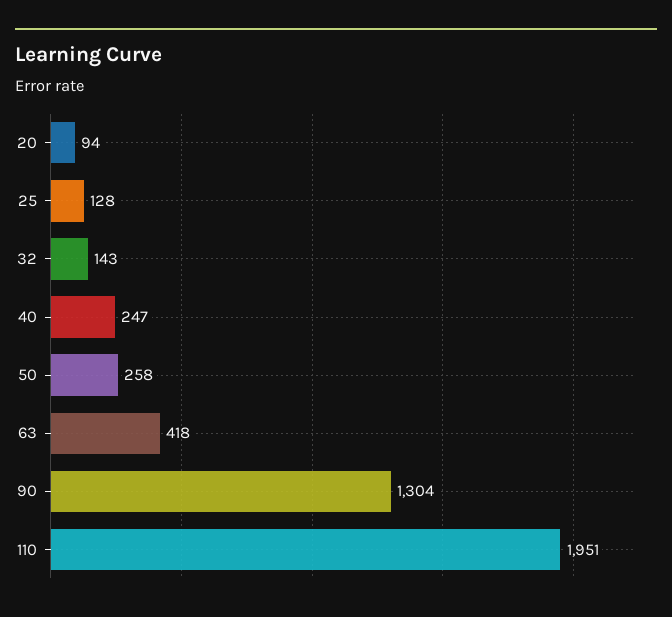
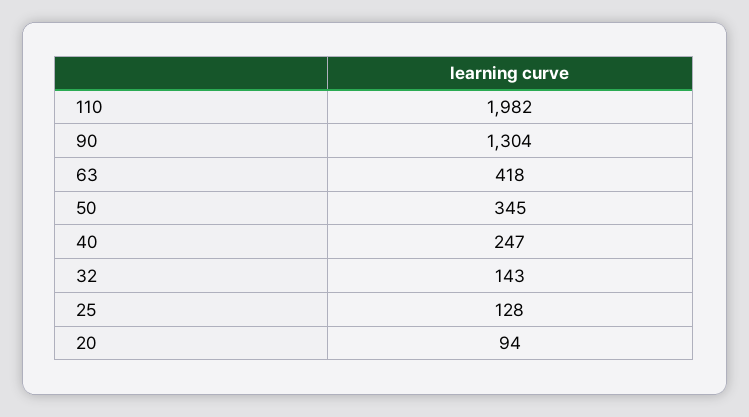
  {
    "20": 94,
    "25": 128,
    "32": 143,
    "40": 247,
-   "50": 258,
+   "50": 345,
    "63": 418,
    "90": 1304,
-   "110": 1951
+   "110": 1982
  }

